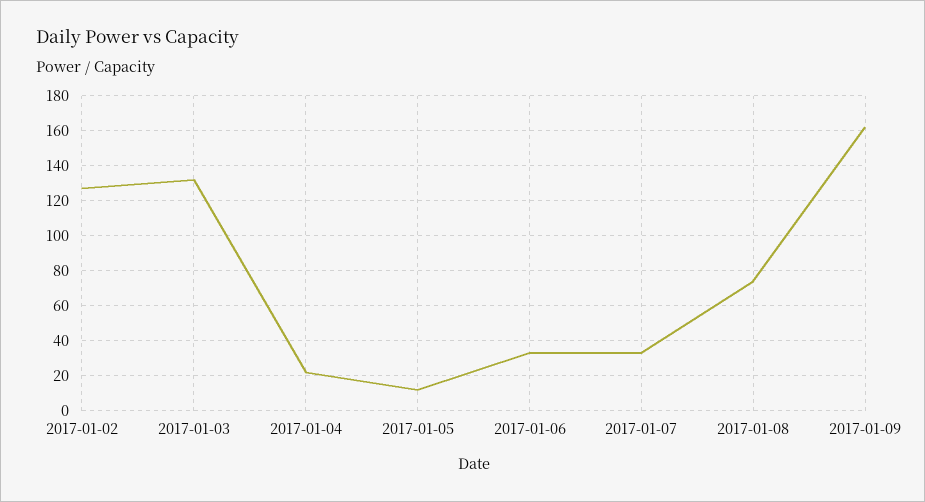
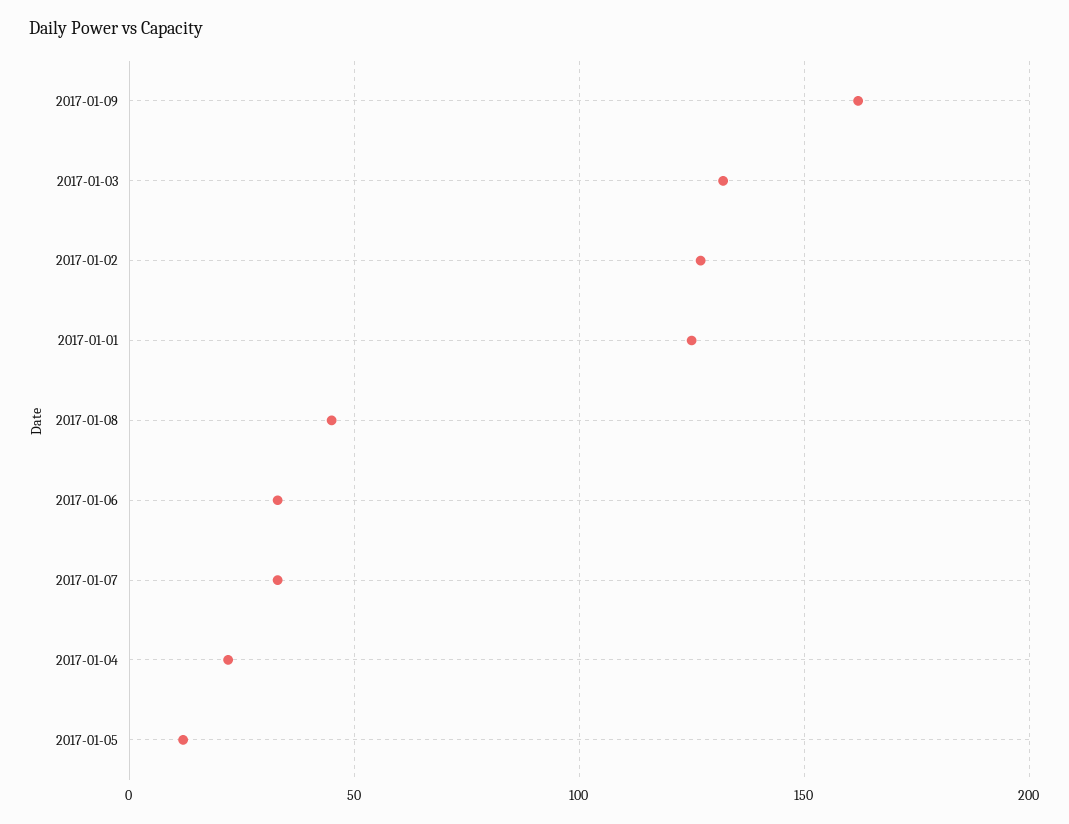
  {
    "2017-01-02": 125,
    "2017-01-03": 130,
    "2017-01-04": 20,
    "2017-01-05": 10,
    "2017-01-06": 35,
    "2017-01-07": 35,
-   "2017-01-08": 75,
+   "2017-01-08": 45,
-   "2017-01-09": 160
+   "2017-01-09": 160,
+   "2017-01-01": 125
  }

